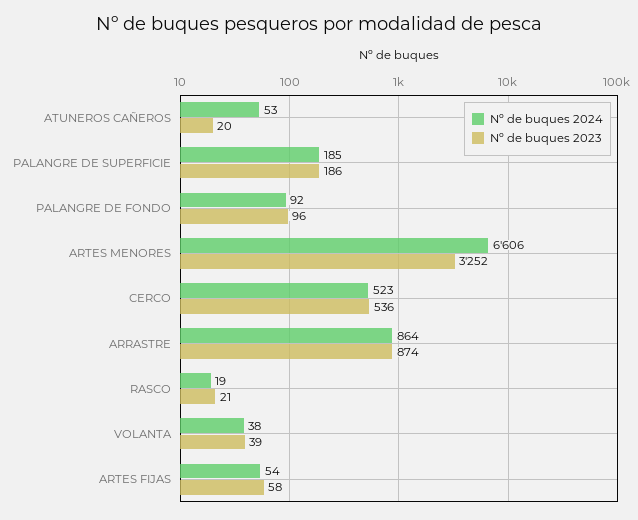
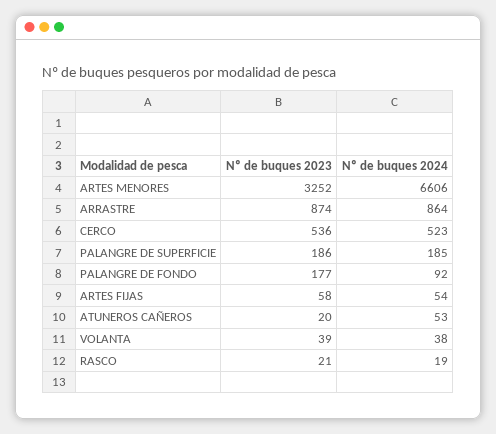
  {
    "Nº de buques 2024": {
      "ATUNEROS CAÑEROS": 53,
      "PALANGRE DE SUPERFICIE": 185,
      "PALANGRE DE FONDO": 92,
      "ARTES MENORES": 6606,
      "CERCO": 523,
      "ARRASTRE": 864,
      "RASCO": 19,
      "VOLANTA": 38,
      "ARTES FIJAS": 54
    },
    "Nº de buques 2023": {
      "ATUNEROS CAÑEROS": 20,
      "PALANGRE DE SUPERFICIE": 186,
-     "PALANGRE DE FONDO": 96,
+     "PALANGRE DE FONDO": 177,
      "ARTES MENORES": 3252,
      "CERCO": 536,
      "ARRASTRE": 874,
      "RASCO": 21,
      "VOLANTA": 39,
      "ARTES FIJAS": 58
    }
  }

